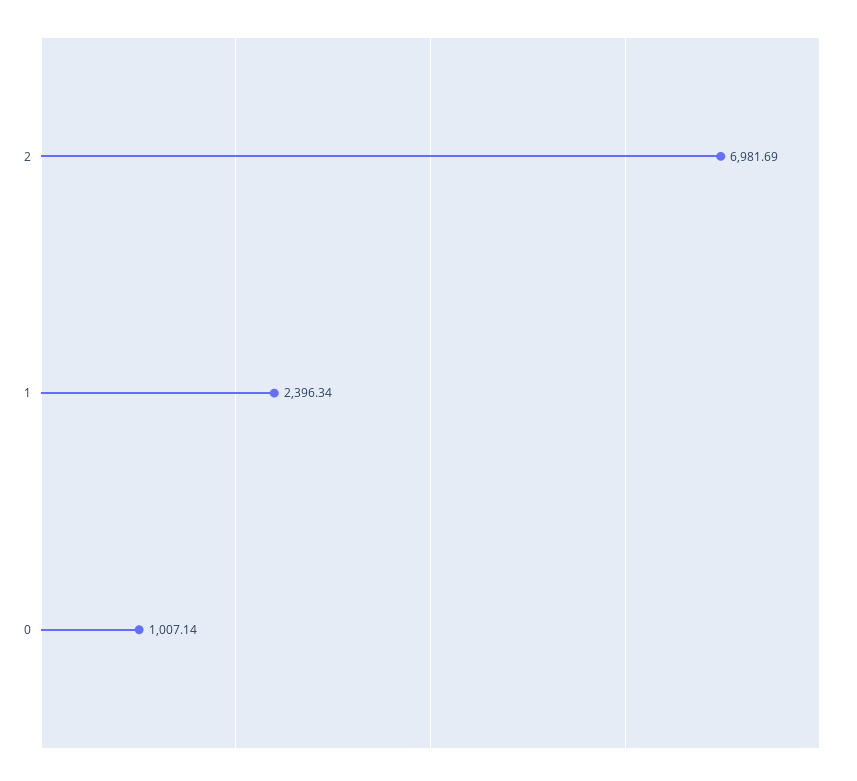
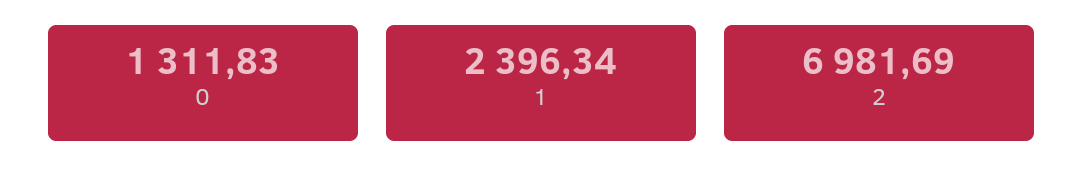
  {
    "2": 6981.69,
    "1": 2396.34,
-   "0": 1007.14
+   "0": 1311.83
  }

